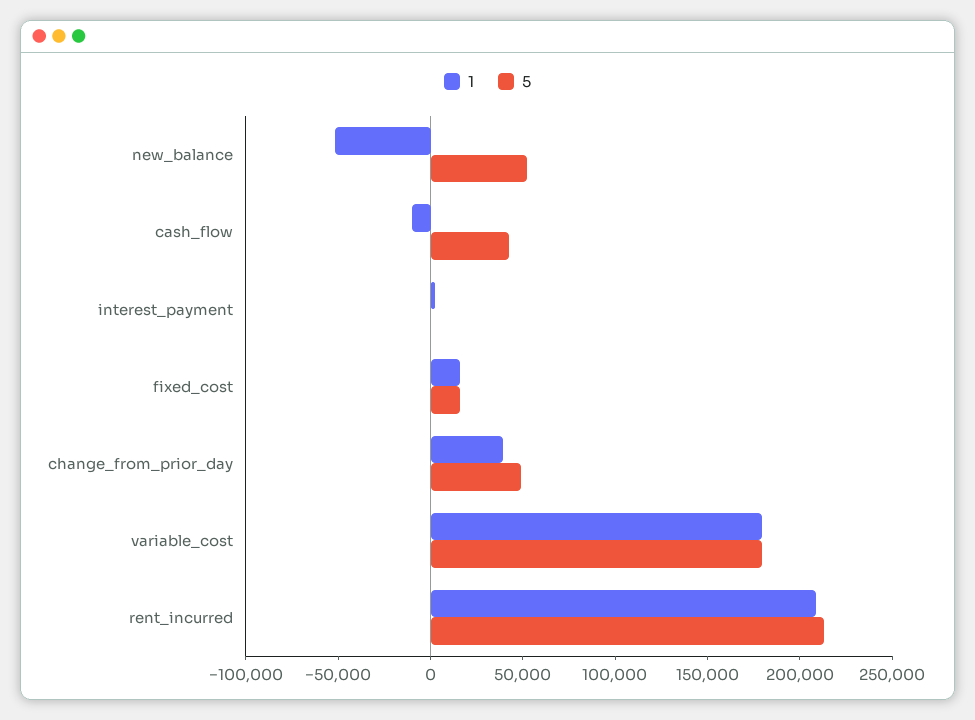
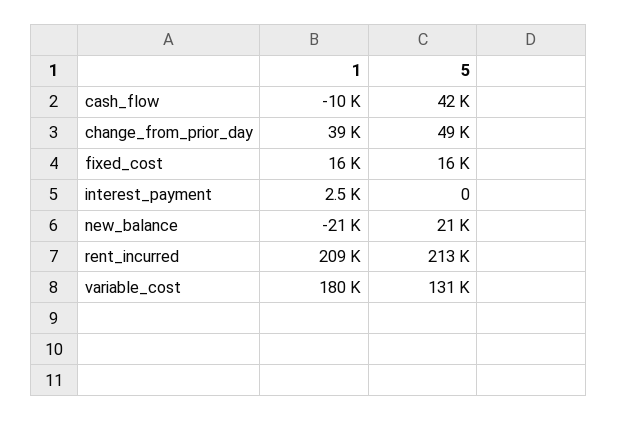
  {
    "1": {
-     "new_balance": -50000,
+     "new_balance": -21000,
      "cash_flow": -10000,
      "interest_payment": 2500,
      "fixed_cost": 16000,
      "change_from_prior_day": 39000,
      "variable_cost": 180000,
      "rent_incurred": 209000
    },
    "5": {
-     "new_balance": 50000,
+     "new_balance": 21000,
      "cash_flow": 42000,
      "interest_payment": 0,
      "fixed_cost": 16000,
      "change_from_prior_day": 49000,
-     "variable_cost": 180000,
+     "variable_cost": 131000,
      "rent_incurred": 213000
    }
  }

